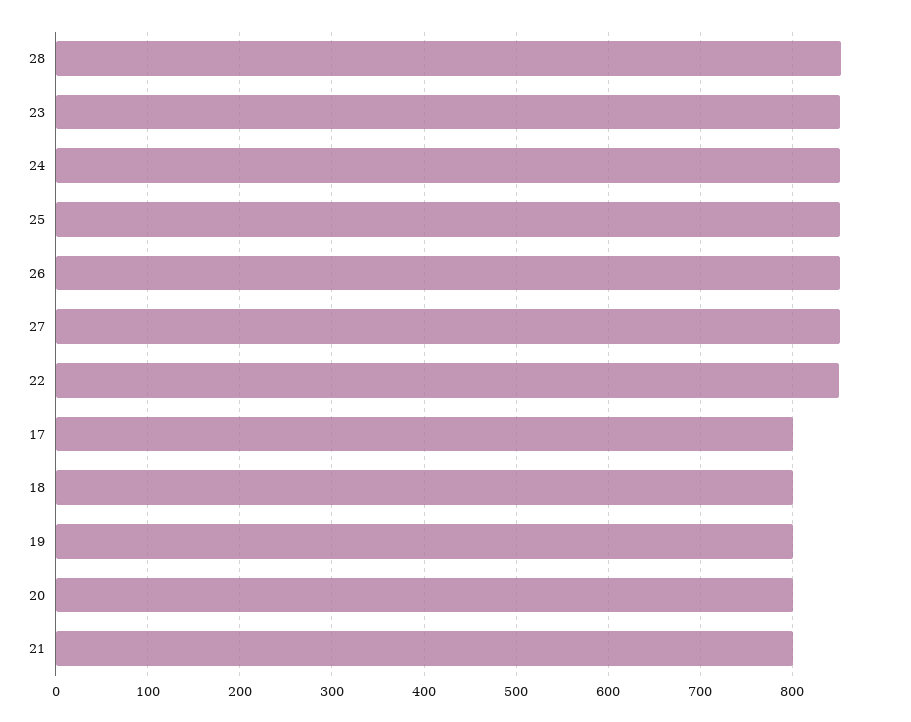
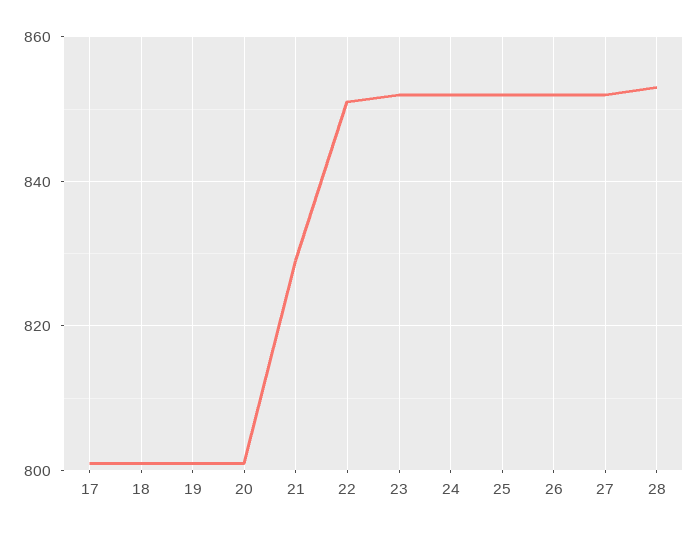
  {
    "28": 855,
    "23": 850,
    "24": 850,
    "25": 850,
    "26": 850,
    "27": 850,
    "22": 850,
    "17": 800,
    "18": 800,
    "19": 800,
    "20": 800,
-   "21": 800
+   "21": 830
  }

